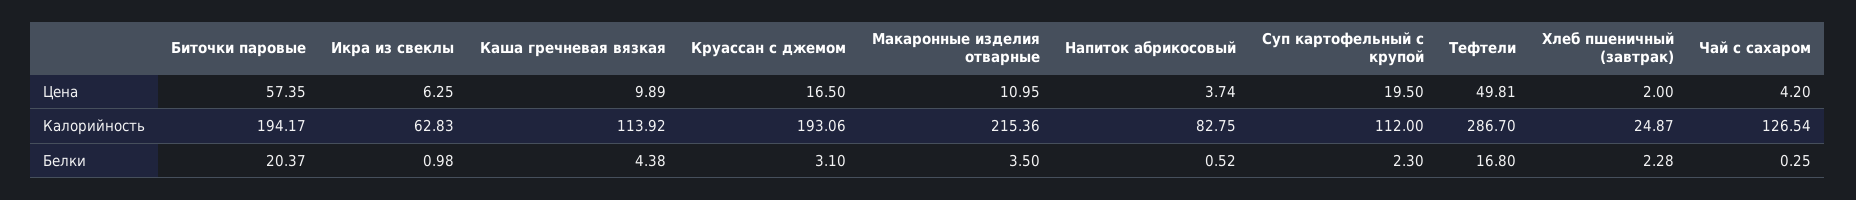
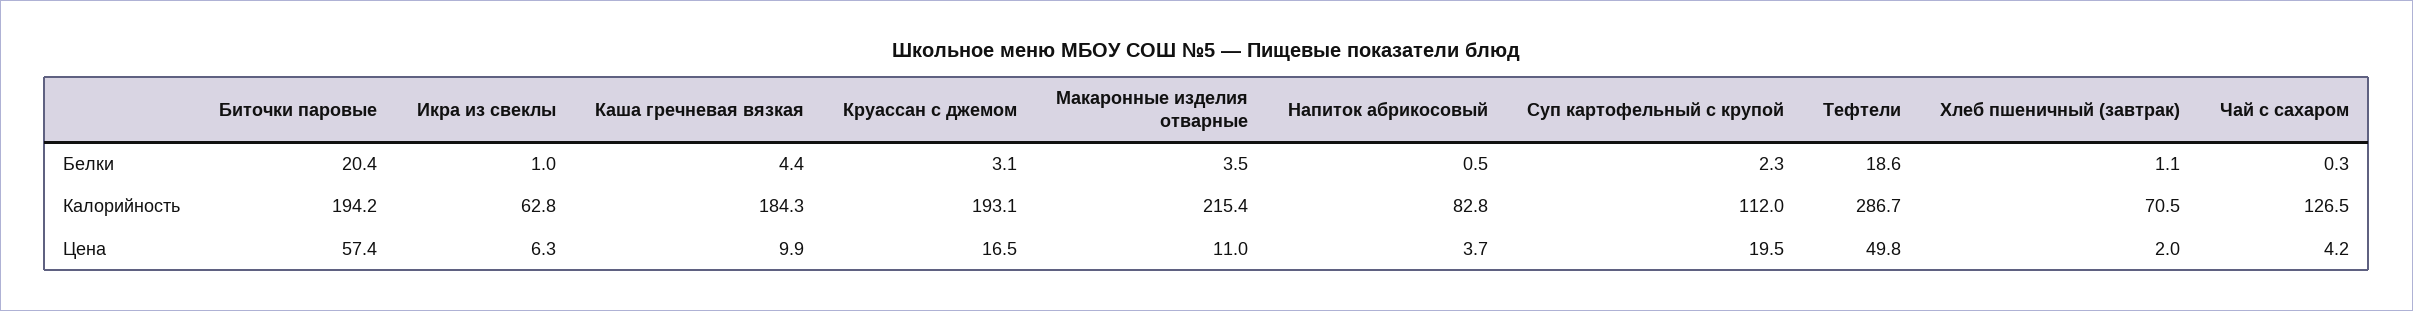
  {
    "Биточки паровые": {
      "Цена": 57.35,
      "Калорийность": 194.17,
      "Белки": 20.37
    },
    "Икра из свеклы": {
      "Цена": 6.25,
      "Калорийность": 62.83,
      "Белки": 0.98
    },
    "Каша гречневая вязкая": {
      "Цена": 9.89,
-     "Калорийность": 113.92,
+     "Калорийность": 184.3,
      "Белки": 4.38
    },
    "Круассан с джемом": {
      "Цена": 16.5,
      "Калорийность": 193.06,
      "Белки": 3.1
    },
    "Макаронные изделия отварные": {
      "Цена": 10.95,
      "Калорийность": 215.36,
      "Белки": 3.5
    },
    "Напиток абрикосовый": {
      "Цена": 3.74,
      "Калорийность": 82.75,
      "Белки": 0.52
    },
    "Суп картофельный с крупой": {
      "Цена": 19.5,
      "Калорийность": 112,
      "Белки": 2.3
    },
    "Тефтели": {
      "Цена": 49.81,
      "Калорийность": 286.7,
-     "Белки": 16.8
+     "Белки": 18.6
    },
    "Хлеб пшеничный (завтрак)": {
      "Цена": 2,
-     "Калорийность": 24.87,
+     "Калорийность": 70.5,
-     "Белки": 2.28
+     "Белки": 1.1
    },
    "Чай с сахаром": {
      "Цена": 4.2,
      "Калорийность": 126.54,
      "Белки": 0.25
    }
  }

